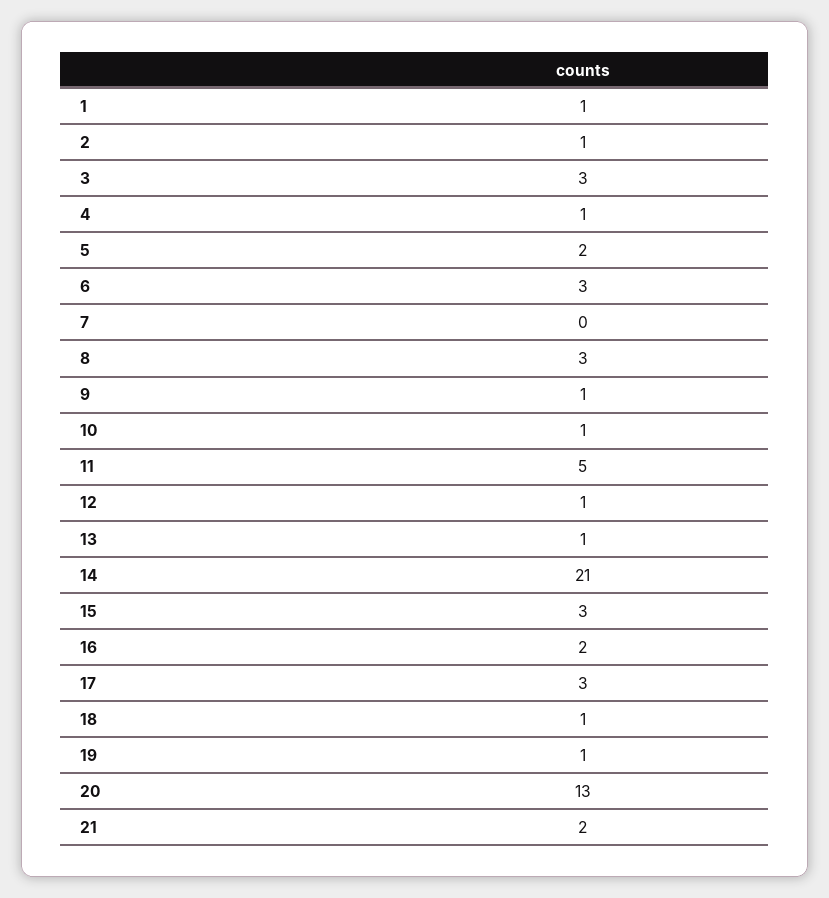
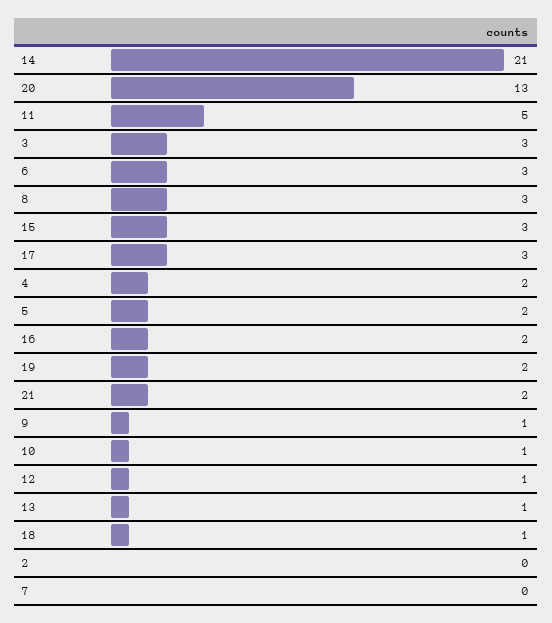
  {
-   "1": 1,
-   "2": 1,
+   "2": 0,
    "3": 3,
-   "4": 1,
+   "4": 2,
    "5": 2,
    "6": 3,
    "7": 0,
    "8": 3,
    "9": 1,
    "10": 1,
    "11": 5,
    "12": 1,
    "13": 1,
    "14": 21,
    "15": 3,
    "16": 2,
    "17": 3,
    "18": 1,
-   "19": 1,
+   "19": 2,
    "20": 13,
    "21": 2
  }

